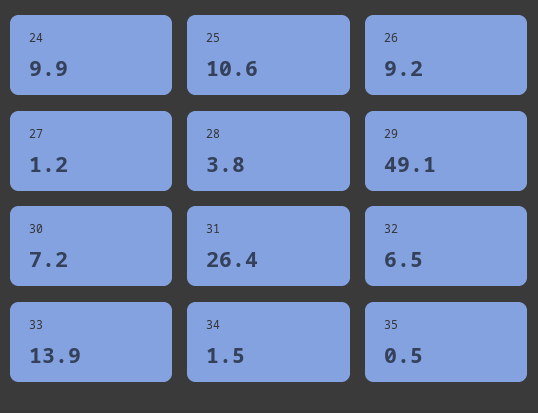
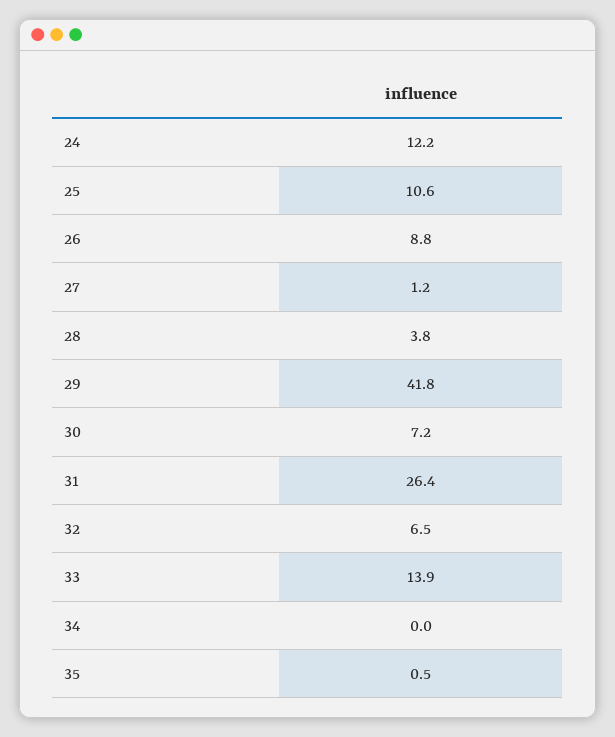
  {
-   "24": 9.9,
+   "24": 12.2,
    "25": 10.6,
-   "26": 9.2,
+   "26": 8.8,
    "27": 1.2,
    "28": 3.8,
-   "29": 49.1,
+   "29": 41.8,
    "30": 7.2,
    "31": 26.4,
    "32": 6.5,
    "33": 13.9,
-   "34": 1.5,
+   "34": 0,
    "35": 0.5
  }

